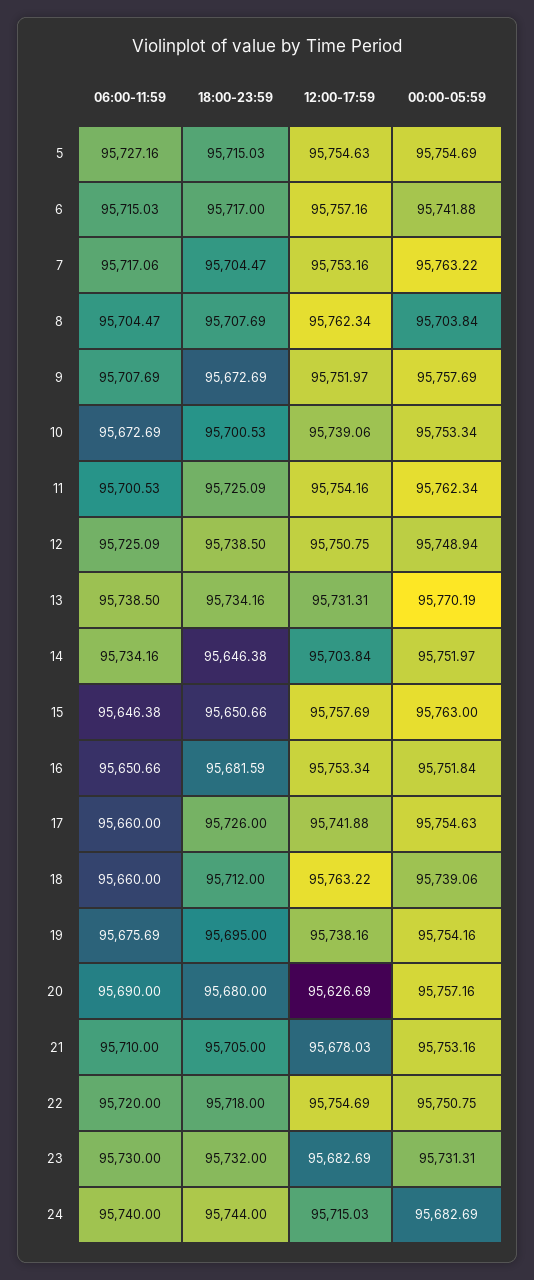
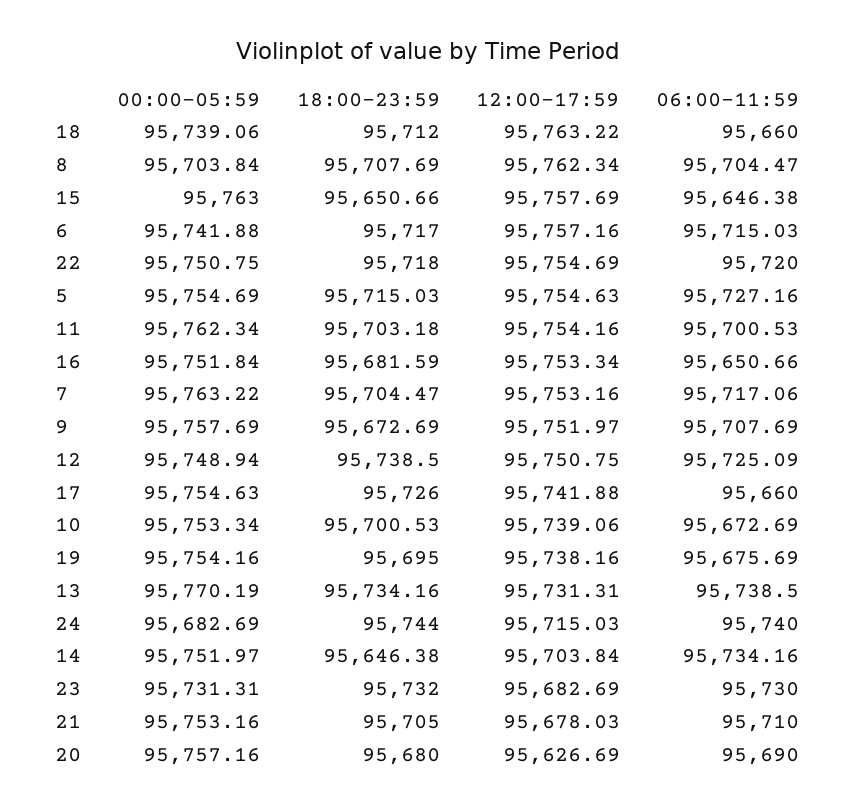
  {
    "06:00-11:59": {
      "5": 95727.16,
      "6": 95715.03,
      "7": 95717.06,
      "8": 95704.47,
      "9": 95707.69,
      "10": 95672.69,
      "11": 95700.53,
      "12": 95725.09,
      "13": 95738.5,
      "14": 95734.16,
      "15": 95646.38,
      "16": 95650.66,
      "17": 95660,
      "18": 95660,
      "19": 95675.69,
      "20": 95690,
      "21": 95710,
      "22": 95720,
      "23": 95730,
      "24": 95740
    },
    "18:00-23:59": {
      "5": 95715.03,
      "6": 95717,
      "7": 95704.47,
      "8": 95707.69,
      "9": 95672.69,
      "10": 95700.53,
-     "11": 95725.09,
+     "11": 95703.18,
      "12": 95738.5,
      "13": 95734.16,
      "14": 95646.38,
      "15": 95650.66,
      "16": 95681.59,
      "17": 95726,
      "18": 95712,
      "19": 95695,
      "20": 95680,
      "21": 95705,
      "22": 95718,
      "23": 95732,
      "24": 95744
    },
    "12:00-17:59": {
      "5": 95754.63,
      "6": 95757.16,
      "7": 95753.16,
      "8": 95762.34,
      "9": 95751.97,
      "10": 95739.06,
      "11": 95754.16,
      "12": 95750.75,
      "13": 95731.31,
      "14": 95703.84,
      "15": 95757.69,
      "16": 95753.34,
      "17": 95741.88,
      "18": 95763.22,
      "19": 95738.16,
      "20": 95626.69,
      "21": 95678.03,
      "22": 95754.69,
      "23": 95682.69,
      "24": 95715.03
    },
    "00:00-05:59": {
      "5": 95754.69,
      "6": 95741.88,
      "7": 95763.22,
      "8": 95703.84,
      "9": 95757.69,
      "10": 95753.34,
      "11": 95762.34,
      "12": 95748.94,
      "13": 95770.19,
      "14": 95751.97,
      "15": 95763,
      "16": 95751.84,
      "17": 95754.63,
      "18": 95739.06,
      "19": 95754.16,
      "20": 95757.16,
      "21": 95753.16,
      "22": 95750.75,
      "23": 95731.31,
      "24": 95682.69
    }
  }

